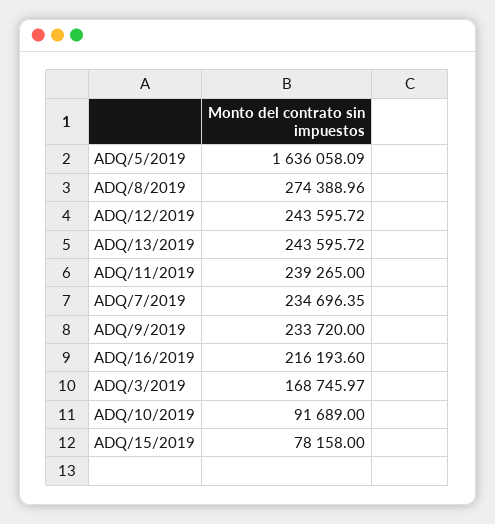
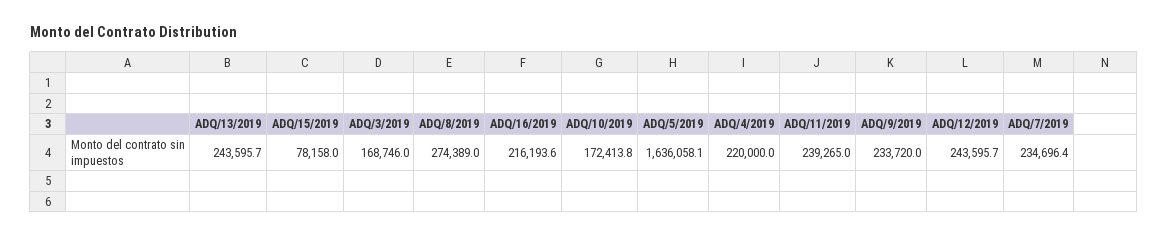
  {
    "ADQ/5/2019": 1636058.09,
    "ADQ/8/2019": 274388.96,
    "ADQ/12/2019": 243595.72,
    "ADQ/13/2019": 243595.72,
    "ADQ/11/2019": 239265,
    "ADQ/7/2019": 234696.35,
    "ADQ/9/2019": 233720,
    "ADQ/16/2019": 216193.6,
    "ADQ/3/2019": 168745.97,
-   "ADQ/10/2019": 91689,
+   "ADQ/10/2019": 172413.8,
-   "ADQ/15/2019": 78158
+   "ADQ/15/2019": 78158,
+   "ADQ/4/2019": 220000
  }

